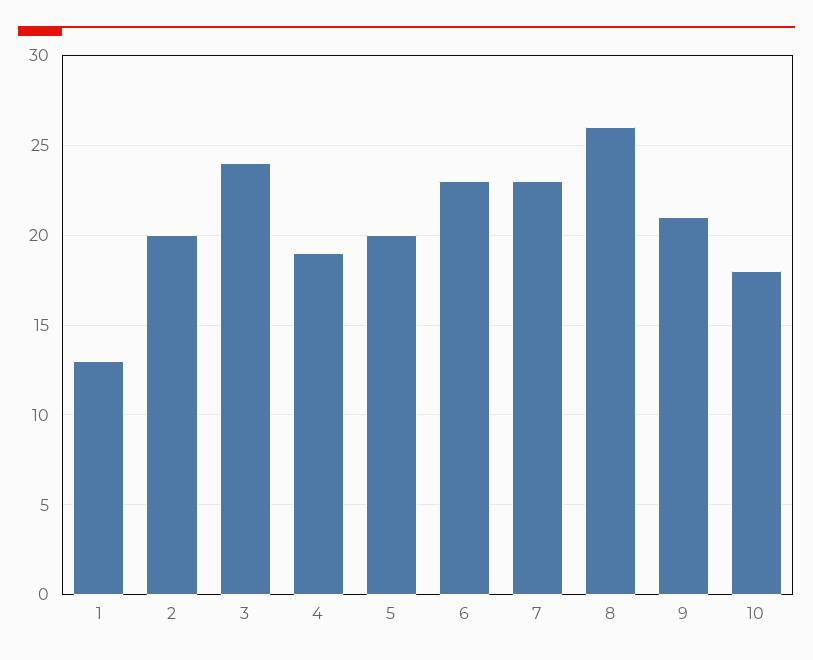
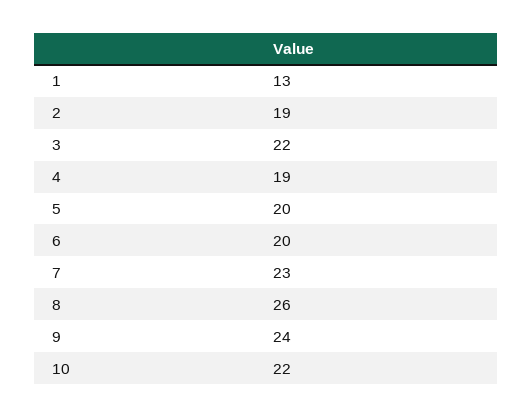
  {
    "1": 13,
-   "2": 20,
+   "2": 19,
-   "3": 24,
+   "3": 22,
    "4": 19,
    "5": 20,
-   "6": 23,
+   "6": 20,
    "7": 23,
    "8": 26,
-   "9": 21,
+   "9": 24,
-   "10": 18
+   "10": 22
  }

